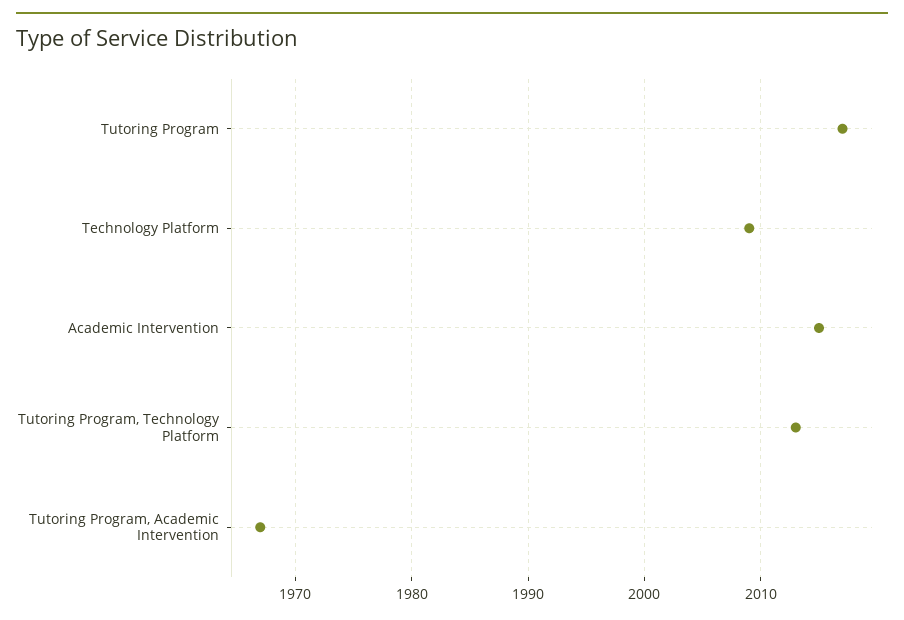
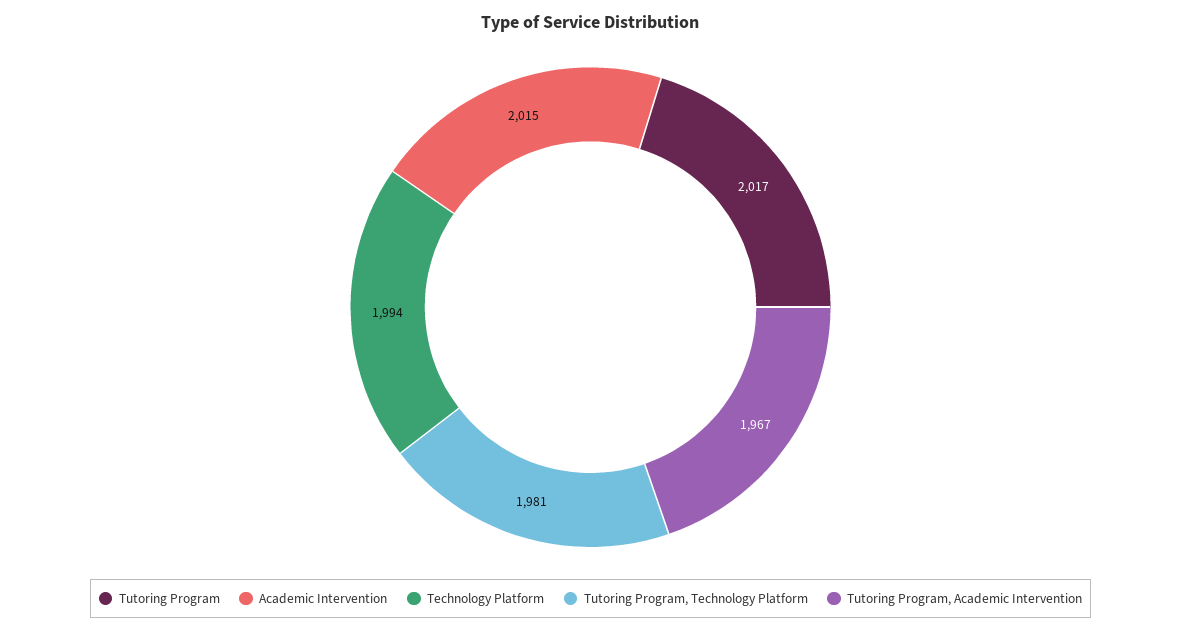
  {
    "Tutoring Program": 2017,
-   "Technology Platform": 2009,
+   "Technology Platform": 1994,
    "Academic Intervention": 2015,
-   "Tutoring Program, Technology Platform": 2013,
+   "Tutoring Program, Technology Platform": 1981,
    "Tutoring Program, Academic Intervention": 1967
  }

